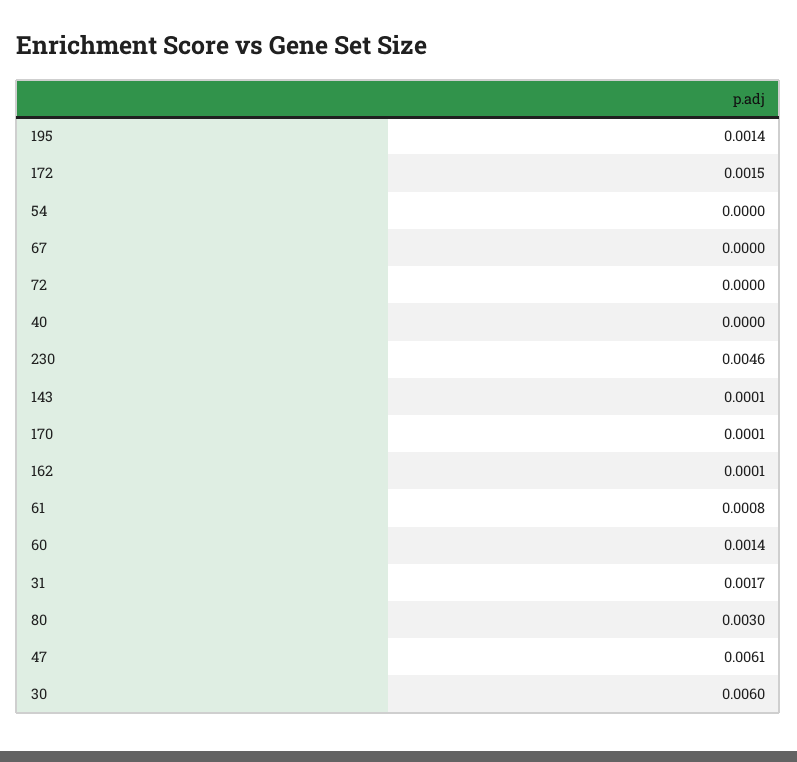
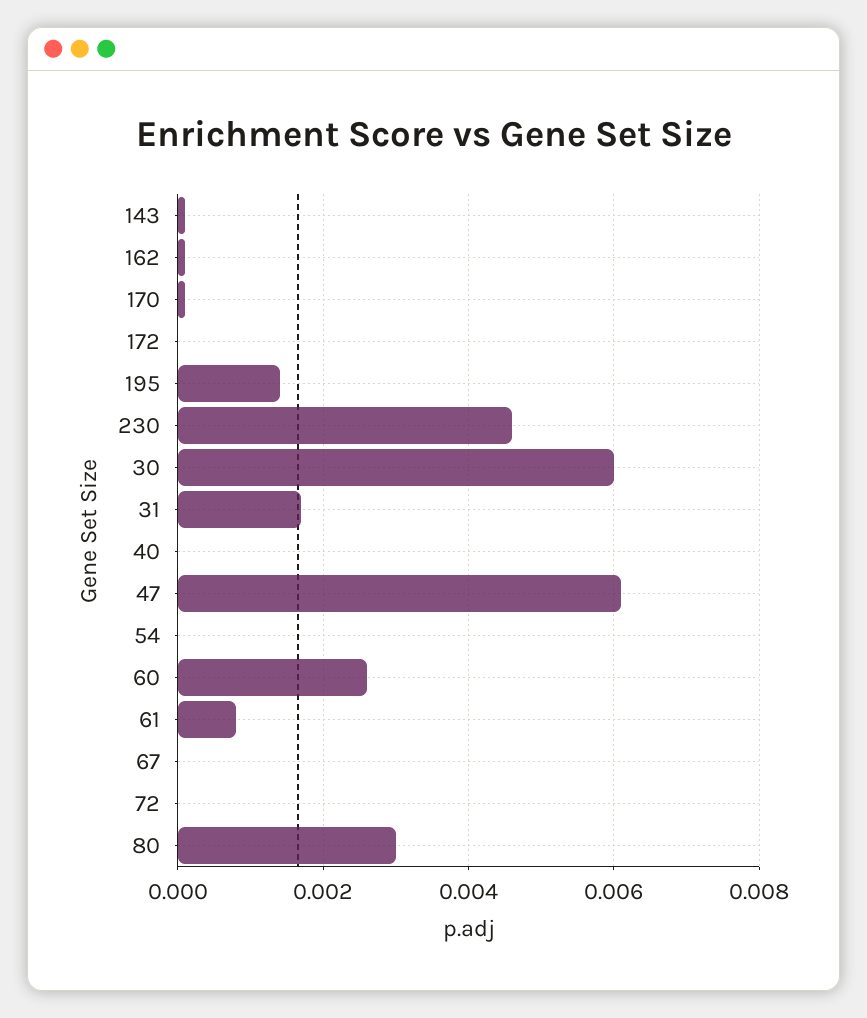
  {
    "195": 0.0014,
-   "172": 0.0015,
+   "172": 0,
    "54": 0,
    "67": 0,
    "72": 0,
    "40": 0,
    "230": 0.0046,
    "143": 0.0001,
    "170": 0.0001,
    "162": 0.0001,
    "61": 0.0008,
-   "60": 0.0014,
+   "60": 0.0025,
    "31": 0.0017,
    "80": 0.003,
    "47": 0.0061,
    "30": 0.006
  }

